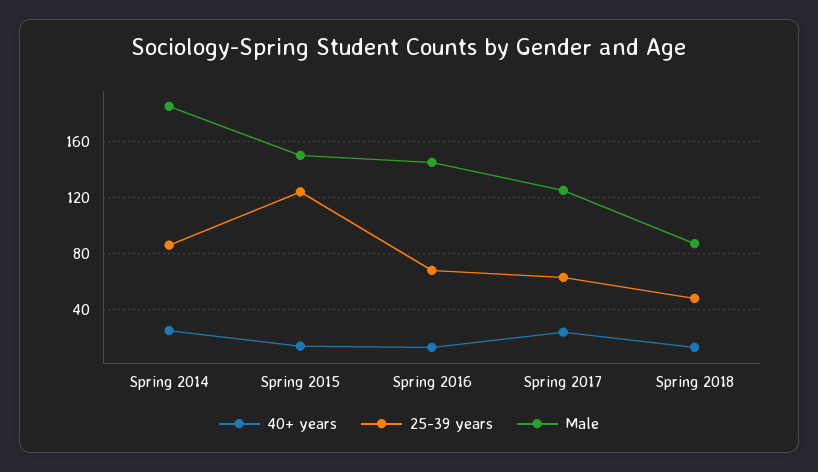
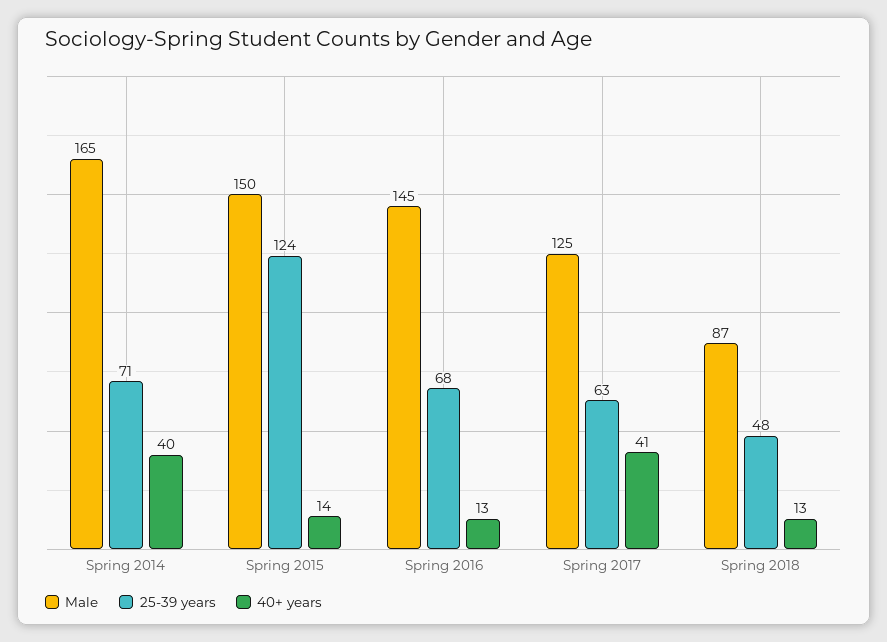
  {
    "40+ years": {
-     "Spring 2014": 25,
+     "Spring 2014": 40,
      "Spring 2015": 14,
      "Spring 2016": 13,
-     "Spring 2017": 25,
+     "Spring 2017": 41,
      "Spring 2018": 13
    },
    "25-39 years": {
-     "Spring 2014": 85,
+     "Spring 2014": 71,
      "Spring 2015": 124,
      "Spring 2016": 68,
      "Spring 2017": 63,
      "Spring 2018": 48
    },
    "Male": {
-     "Spring 2014": 185,
+     "Spring 2014": 165,
      "Spring 2015": 150,
      "Spring 2016": 145,
      "Spring 2017": 125,
      "Spring 2018": 87
    }
  }

